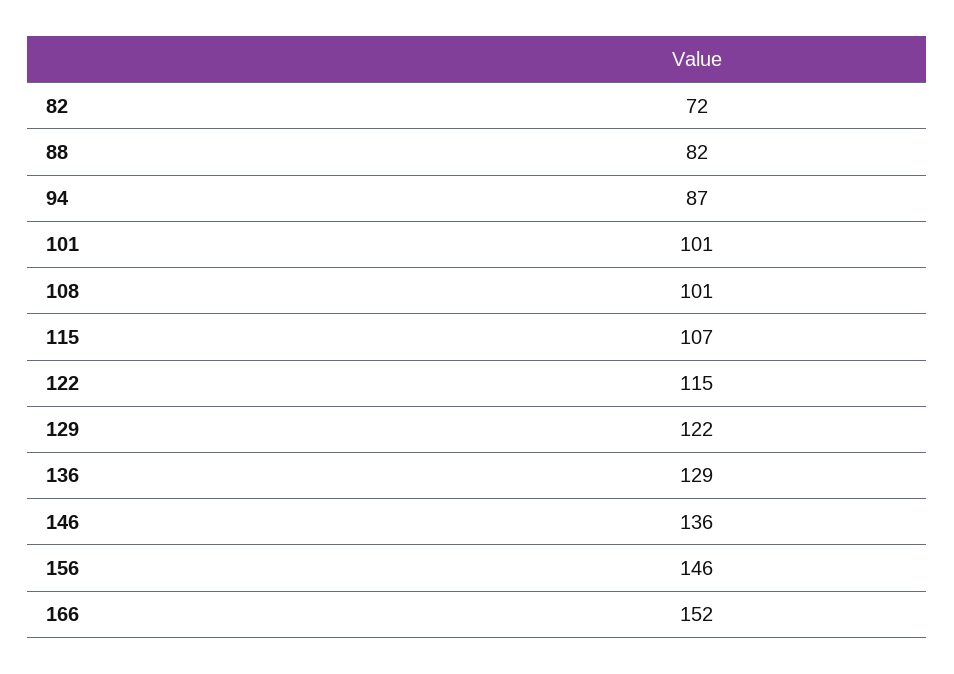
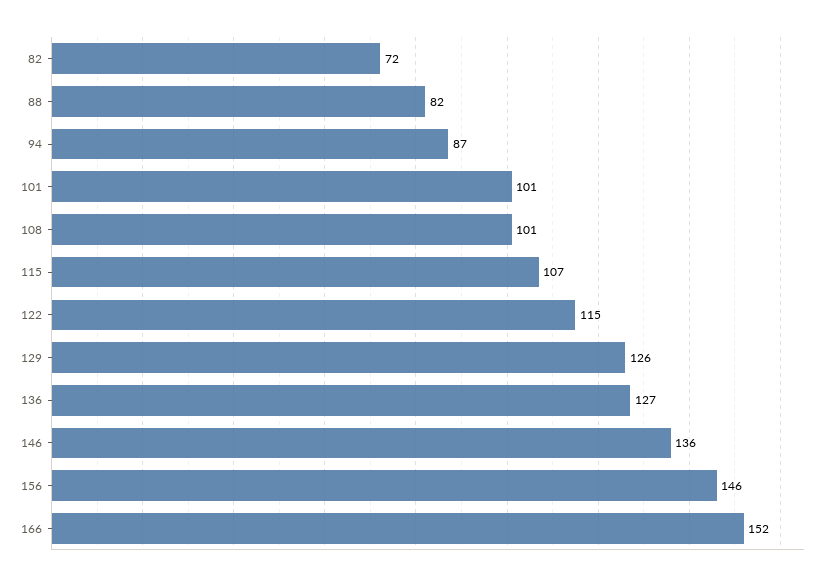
  {
    "82": 72,
    "88": 82,
    "94": 87,
    "101": 101,
    "108": 101,
    "115": 107,
    "122": 115,
-   "129": 122,
+   "129": 126,
-   "136": 129,
+   "136": 127,
    "146": 136,
    "156": 146,
    "166": 152
  }

